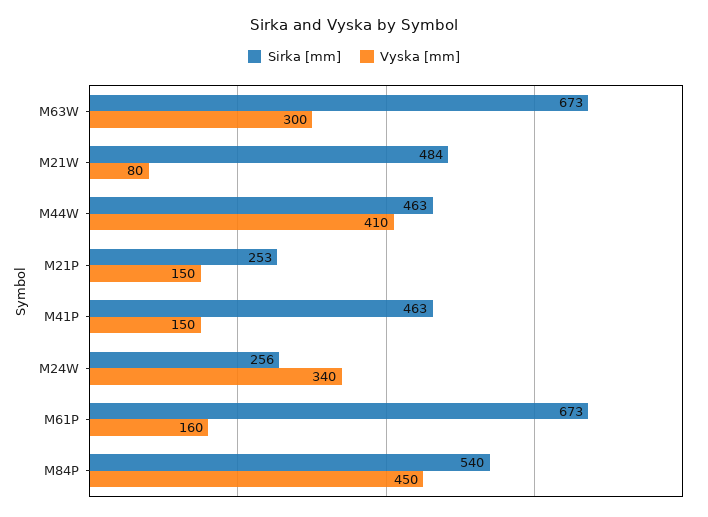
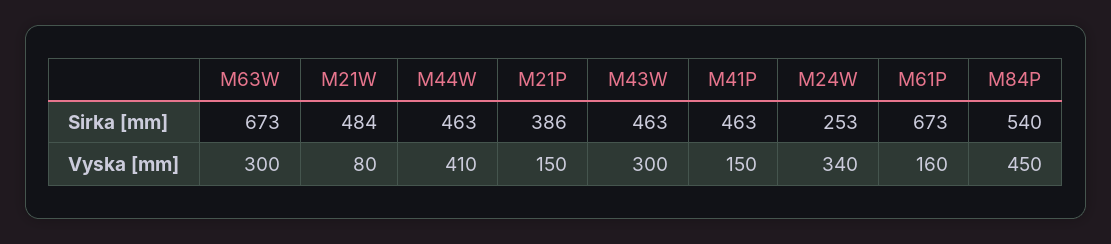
  {
    "Sirka [mm]": {
      "M63W": 673,
      "M21W": 484,
      "M44W": 463,
-     "M21P": 253,
+     "M21P": 386,
      "M41P": 463,
-     "M24W": 256,
+     "M24W": 253,
      "M61P": 673,
-     "M84P": 540
+     "M84P": 540,
+     "M43W": 463
    },
    "Vyska [mm]": {
      "M63W": 300,
      "M21W": 80,
      "M44W": 410,
      "M21P": 150,
      "M41P": 150,
      "M24W": 340,
      "M61P": 160,
-     "M84P": 450
+     "M84P": 450,
+     "M43W": 300
    }
  }

